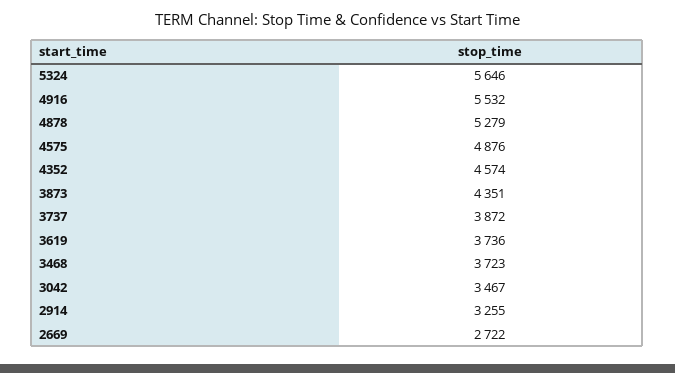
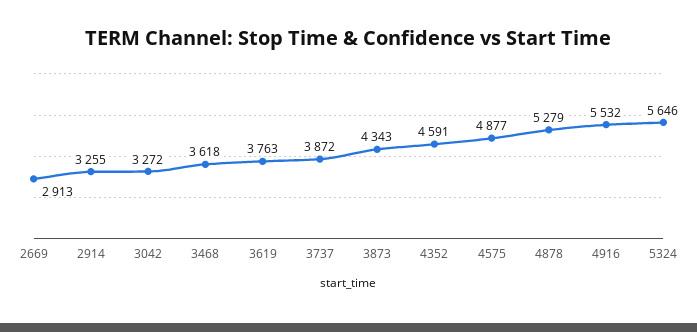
  {
    "5324": 5646,
    "4916": 5532,
    "4878": 5279,
-   "4575": 4876,
+   "4575": 4877,
-   "4352": 4574,
+   "4352": 4591,
-   "3873": 4351,
+   "3873": 4343,
    "3737": 3872,
-   "3619": 3736,
+   "3619": 3763,
-   "3468": 3723,
+   "3468": 3618,
-   "3042": 3467,
+   "3042": 3272,
    "2914": 3255,
-   "2669": 2722
+   "2669": 2913
  }

